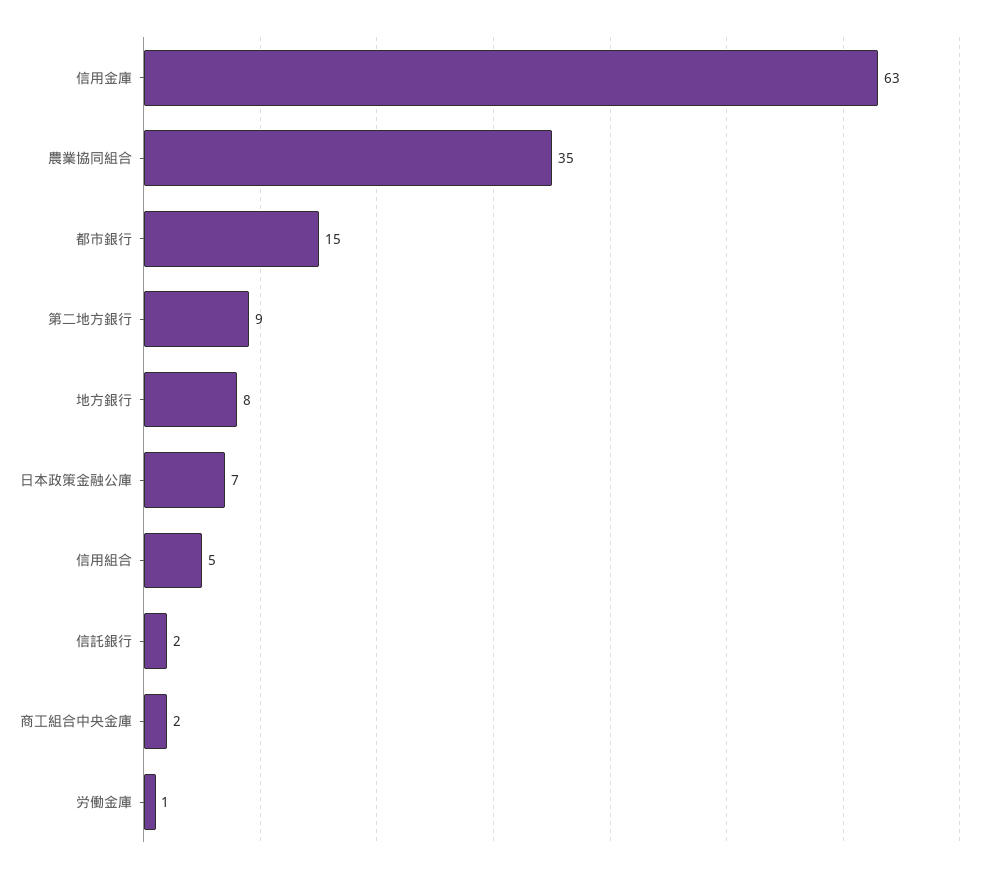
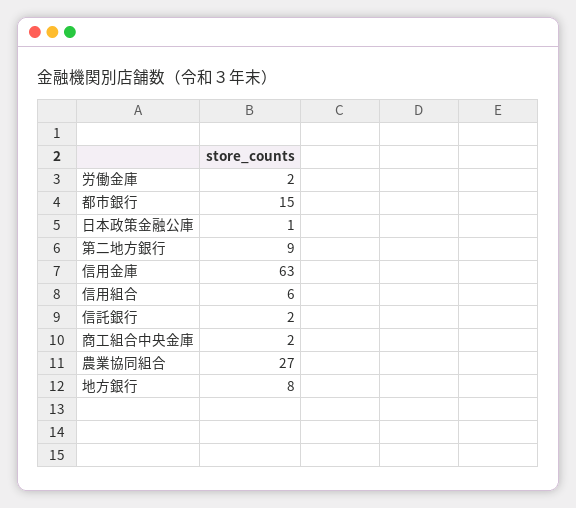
  {
    "信用金庫": 63,
-   "農業協同組合": 35,
+   "農業協同組合": 27,
    "都市銀行": 15,
    "第二地方銀行": 9,
    "地方銀行": 8,
-   "日本政策金融公庫": 7,
+   "日本政策金融公庫": 1,
-   "信用組合": 5,
+   "信用組合": 6,
    "信託銀行": 2,
    "商工組合中央金庫": 2,
-   "労働金庫": 1
+   "労働金庫": 2
  }

